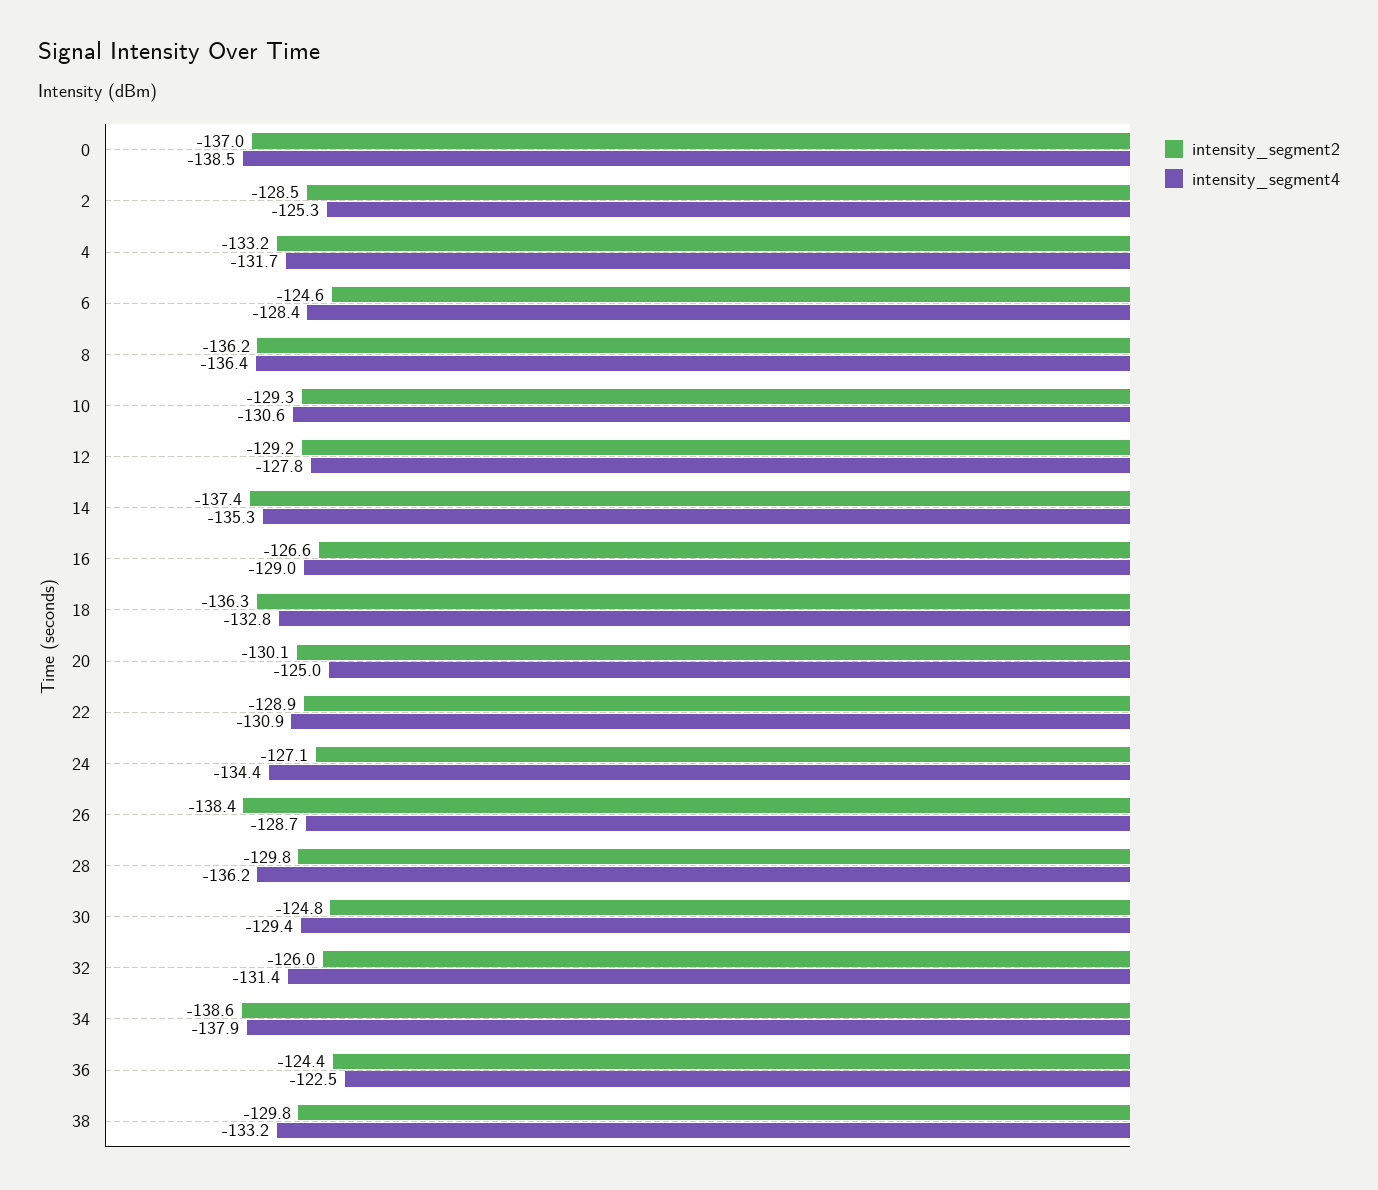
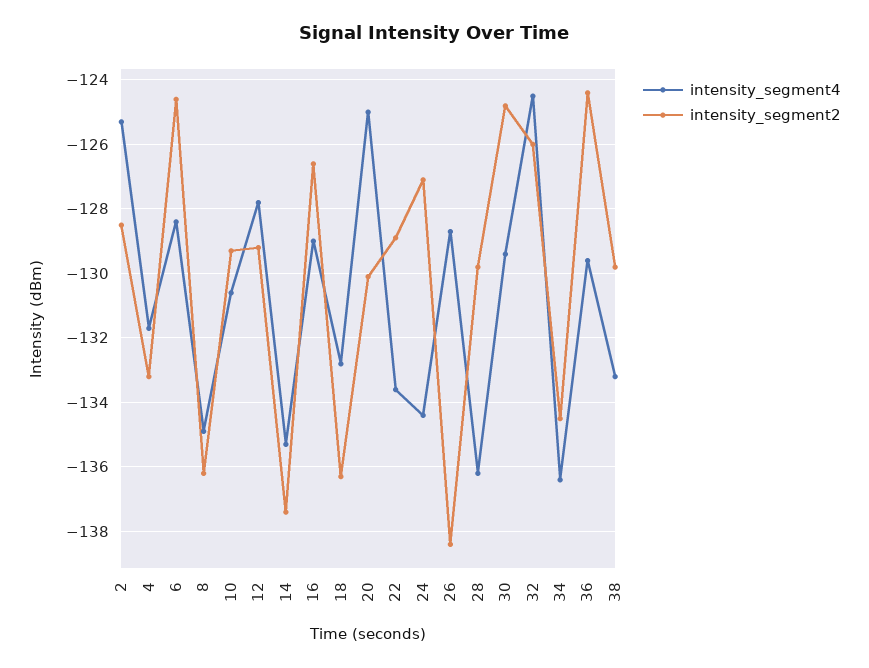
  {
    "intensity_segment2": {
-     "0": -137,
      "2": -128.5,
      "4": -133.2,
      "6": -124.6,
      "8": -136.2,
      "10": -129.3,
      "12": -129.2,
      "14": -137.4,
      "16": -126.6,
      "18": -136.3,
      "20": -130.1,
      "22": -128.9,
      "24": -127.1,
      "26": -138.4,
      "28": -129.8,
      "30": -124.8,
      "32": -126,
-     "34": -138.6,
+     "34": -134.5,
      "36": -124.4,
      "38": -129.8
    },
    "intensity_segment4": {
-     "0": -138.5,
      "2": -125.3,
      "4": -131.7,
      "6": -128.4,
-     "8": -136.4,
+     "8": -135,
      "10": -130.6,
      "12": -127.8,
      "14": -135.3,
      "16": -129,
      "18": -132.8,
      "20": -125,
-     "22": -130.9,
+     "22": -133.5,
      "24": -134.4,
      "26": -128.7,
      "28": -136.2,
      "30": -129.4,
-     "32": -131.4,
+     "32": -124.5,
-     "34": -137.9,
+     "34": -136.5,
-     "36": -122.5,
+     "36": -129.5,
      "38": -133.2
    }
  }

